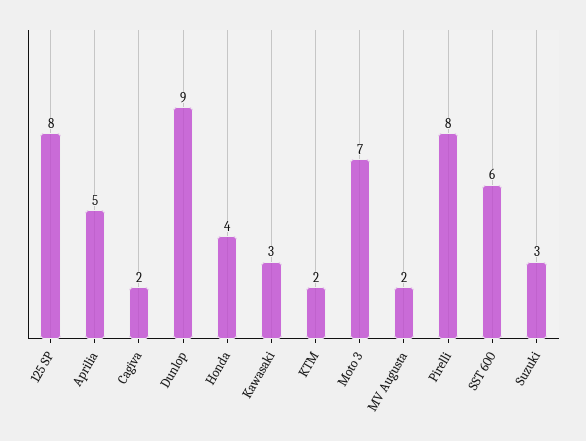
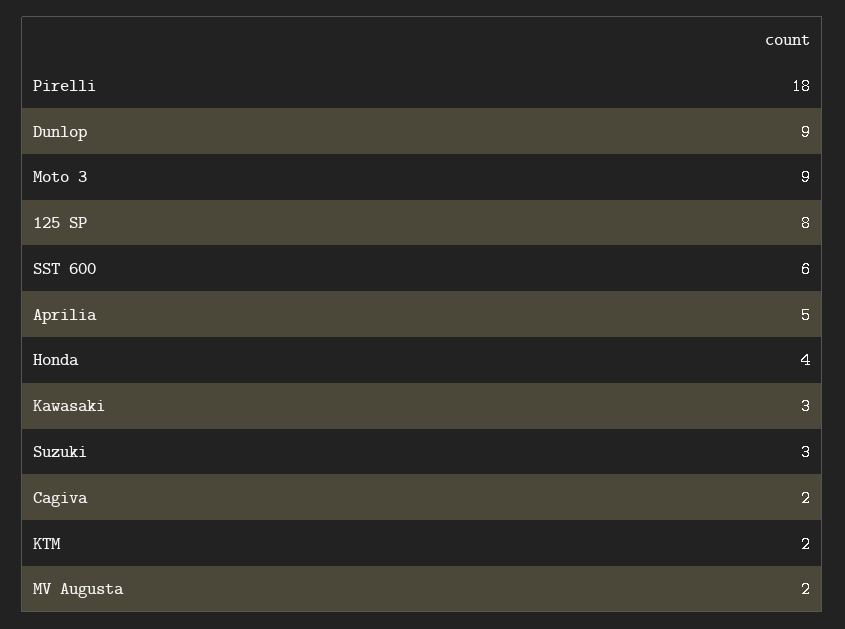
  {
    "125 SP": 8,
    "Aprilia": 5,
    "Cagiva": 2,
    "Dunlop": 9,
    "Honda": 4,
    "Kawasaki": 3,
    "KTM": 2,
-   "Moto 3": 7,
+   "Moto 3": 9,
    "MV Augusta": 2,
-   "Pirelli": 8,
+   "Pirelli": 18,
    "SST 600": 6,
    "Suzuki": 3
  }

